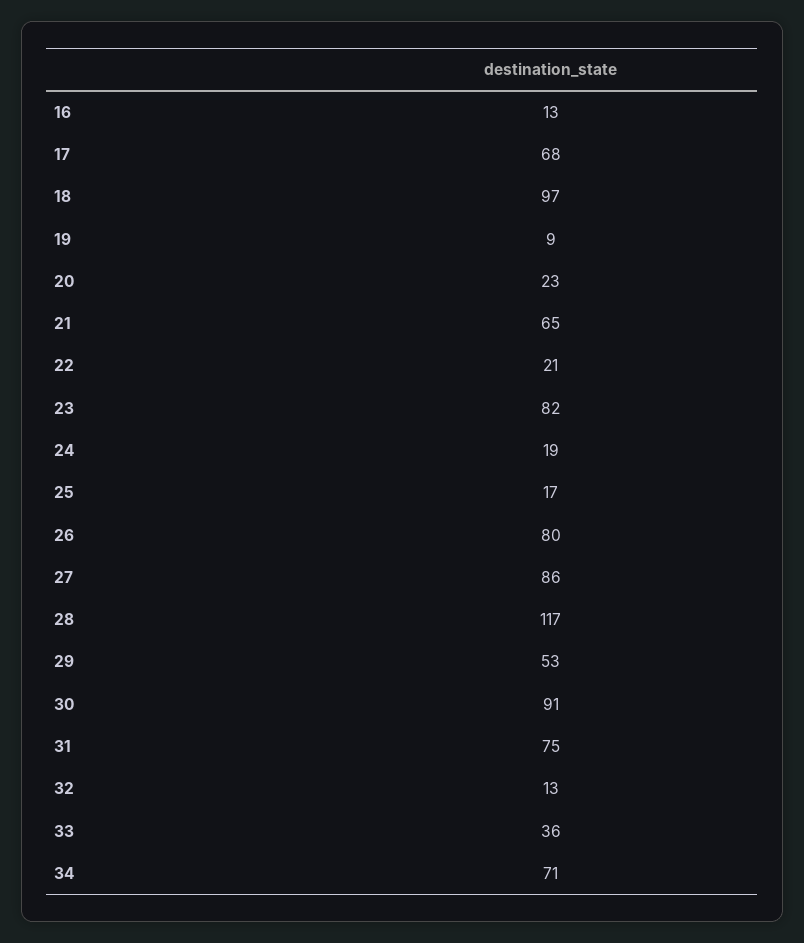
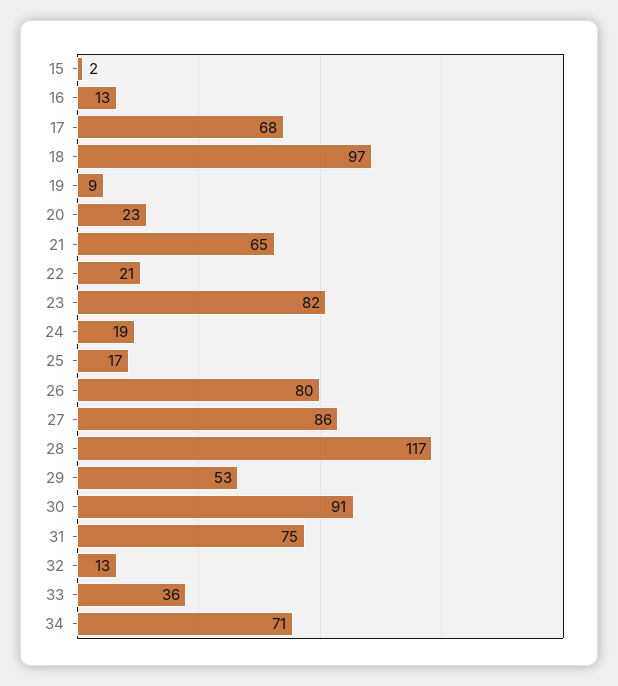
  {
    "16": 13,
    "17": 68,
    "18": 97,
    "19": 9,
    "20": 23,
    "21": 65,
    "22": 21,
    "23": 82,
    "24": 19,
    "25": 17,
    "26": 80,
    "27": 86,
    "28": 117,
    "29": 53,
    "30": 91,
    "31": 75,
    "32": 13,
    "33": 36,
-   "34": 71
+   "34": 71,
+   "15": 2
  }

